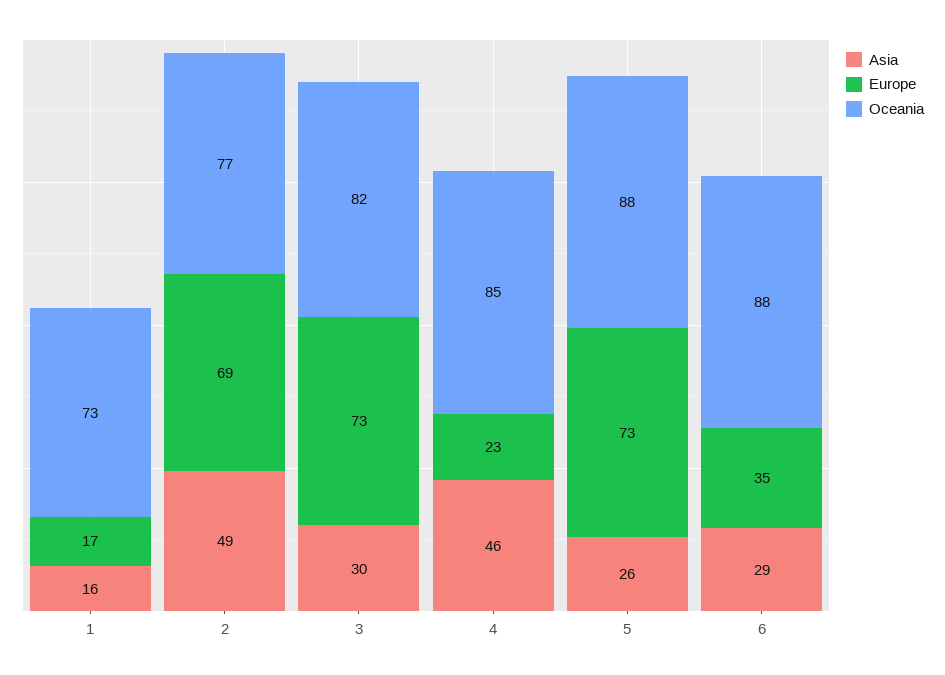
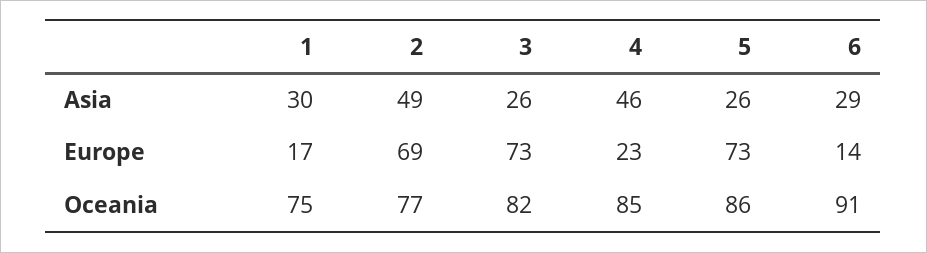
  {
    "Asia": {
-     "1": 16,
+     "1": 30,
      "2": 49,
-     "3": 30,
+     "3": 26,
      "4": 46,
      "5": 26,
      "6": 29
    },
    "Europe": {
      "1": 17,
      "2": 69,
      "3": 73,
      "4": 23,
      "5": 73,
-     "6": 35
+     "6": 14
    },
    "Oceania": {
-     "1": 73,
+     "1": 75,
      "2": 77,
      "3": 82,
      "4": 85,
-     "5": 88,
+     "5": 86,
-     "6": 88
+     "6": 91
    }
  }

